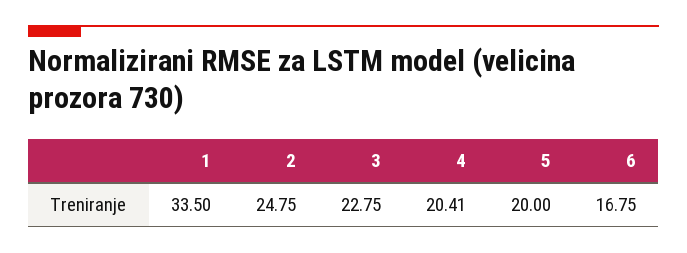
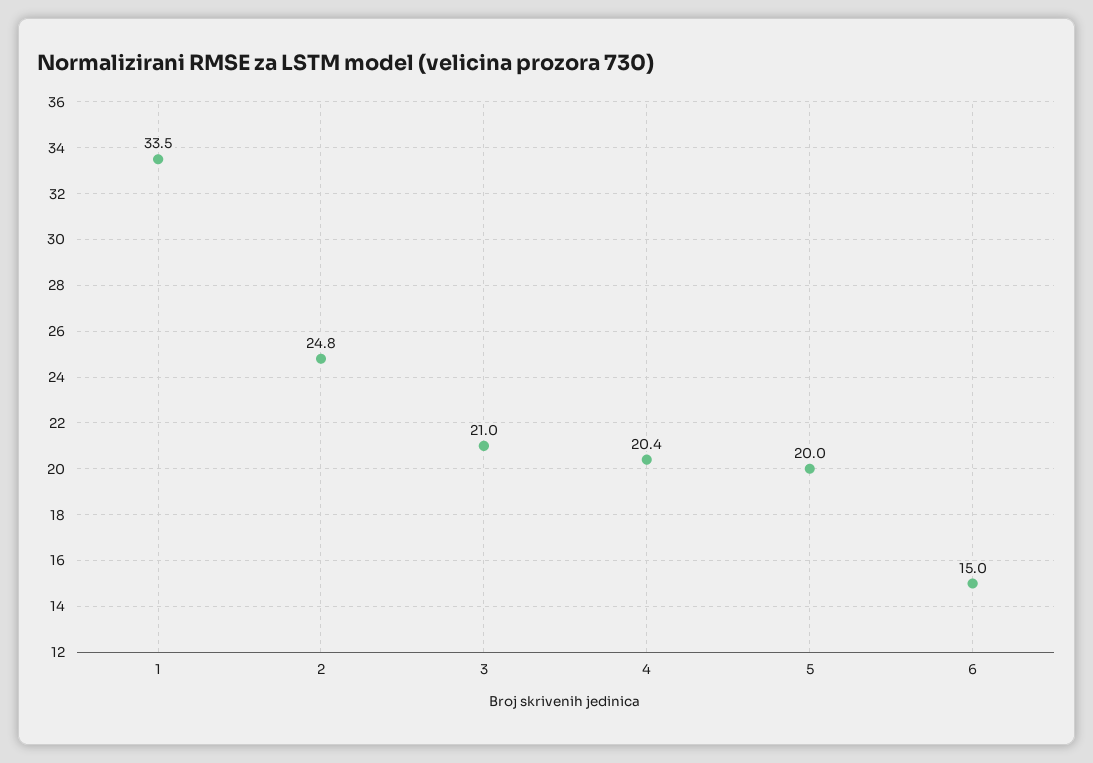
  {
    "1": 33.5,
    "2": 24.75,
-   "3": 22.75,
+   "3": 21,
    "4": 20.41,
    "5": 20,
-   "6": 16.75
+   "6": 15
  }

